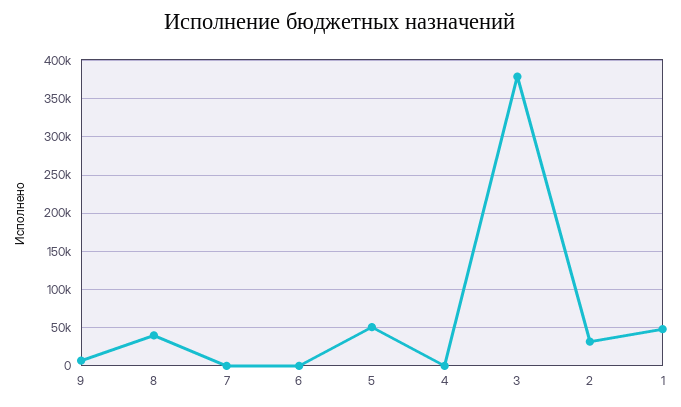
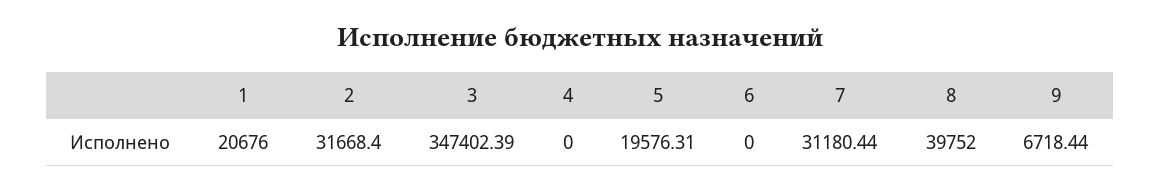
  {
    "9": 6718.44,
    "8": 39752,
-   "7": 0,
+   "7": 31180.44,
    "6": 0,
-   "5": 50000,
+   "5": 19576.31,
    "4": 0,
-   "3": 380000,
+   "3": 347402.39,
    "2": 31668.4,
-   "1": 50000
+   "1": 20676
  }

